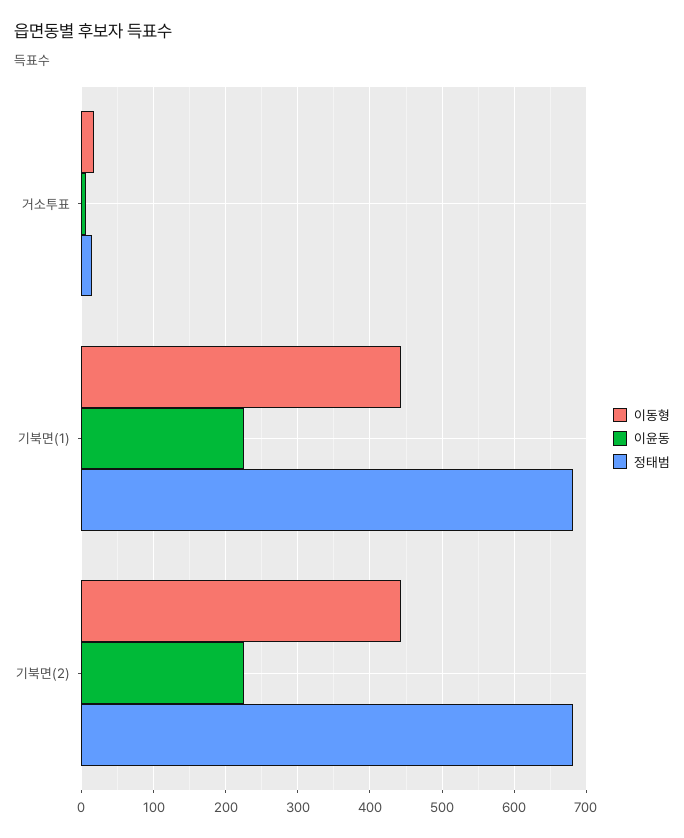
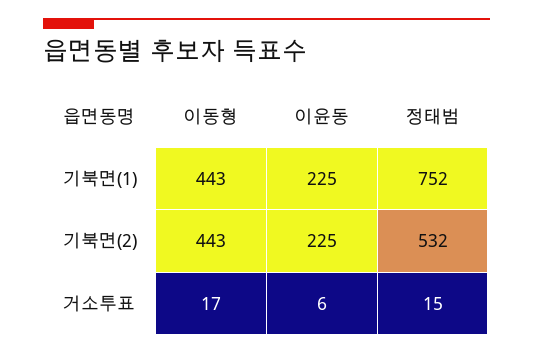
  {
    "이동형": {
      "거소투표": 17,
      "기북면(1)": 443,
      "기북면(2)": 443
    },
    "이윤동": {
      "거소투표": 6,
      "기북면(1)": 225,
      "기북면(2)": 225
    },
    "정태범": {
      "거소투표": 15,
-     "기북면(1)": 680,
+     "기북면(1)": 752,
-     "기북면(2)": 680
+     "기북면(2)": 532
    }
  }

